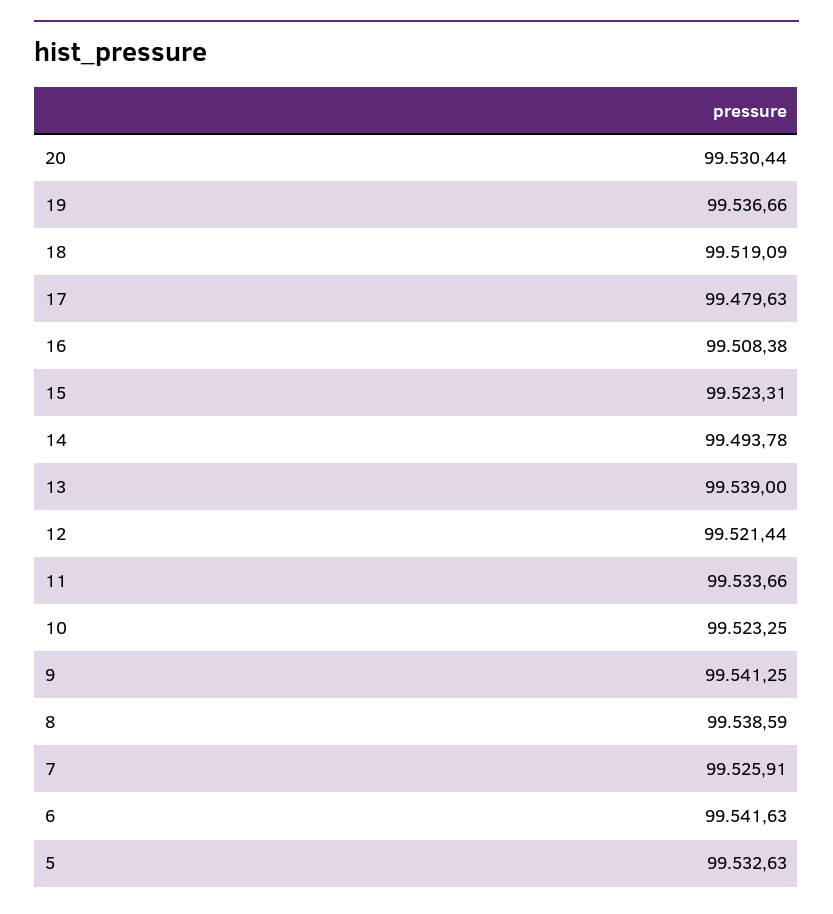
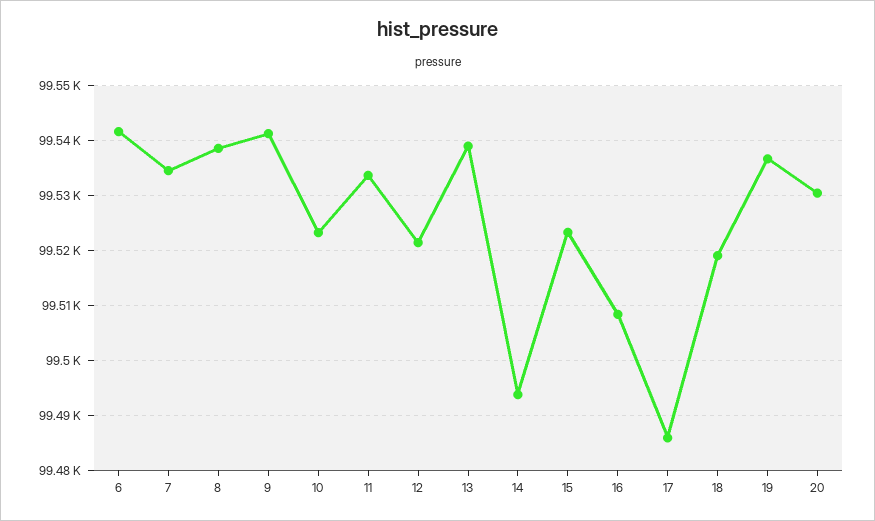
  {
    "20": 99530.44,
    "19": 99536.66,
    "18": 99519.09,
-   "17": 99479.63,
+   "17": 99486,
    "16": 99508.38,
    "15": 99523.31,
    "14": 99493.78,
    "13": 99539,
    "12": 99521.44,
    "11": 99533.66,
    "10": 99523.25,
    "9": 99541.25,
    "8": 99538.59,
-   "7": 99525.91,
+   "7": 99534,
-   "6": 99541.63,
+   "6": 99541.63
-   "5": 99532.63
  }

